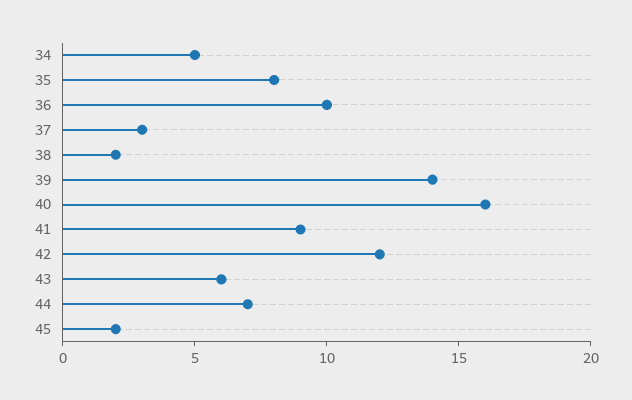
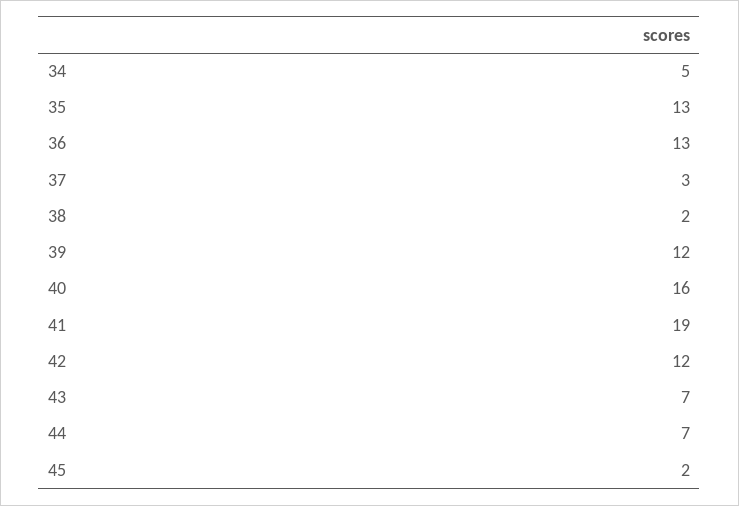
  {
    "34": 5,
-   "35": 8,
+   "35": 13,
-   "36": 10,
+   "36": 13,
    "37": 3,
    "38": 2,
-   "39": 14,
+   "39": 12,
    "40": 16,
-   "41": 9,
+   "41": 19,
    "42": 12,
-   "43": 6,
+   "43": 7,
    "44": 7,
    "45": 2
  }

